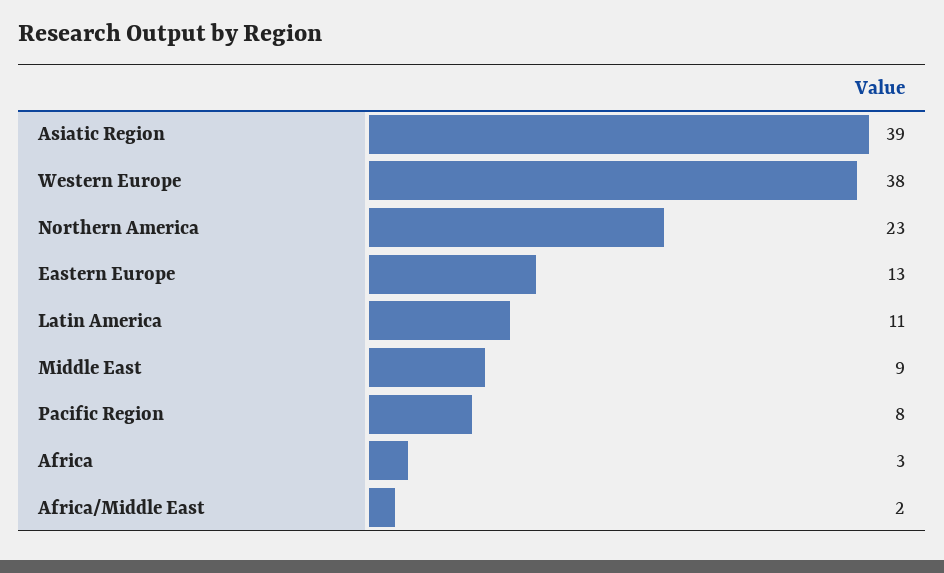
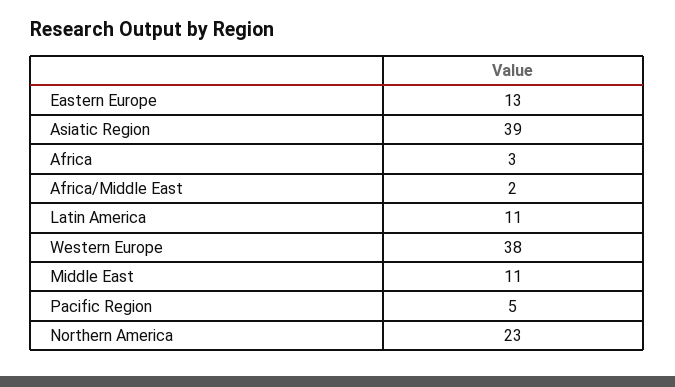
  {
    "Asiatic Region": 39,
    "Western Europe": 38,
    "Northern America": 23,
    "Eastern Europe": 13,
    "Latin America": 11,
-   "Middle East": 9,
+   "Middle East": 11,
-   "Pacific Region": 8,
+   "Pacific Region": 5,
    "Africa": 3,
    "Africa/Middle East": 2
  }

